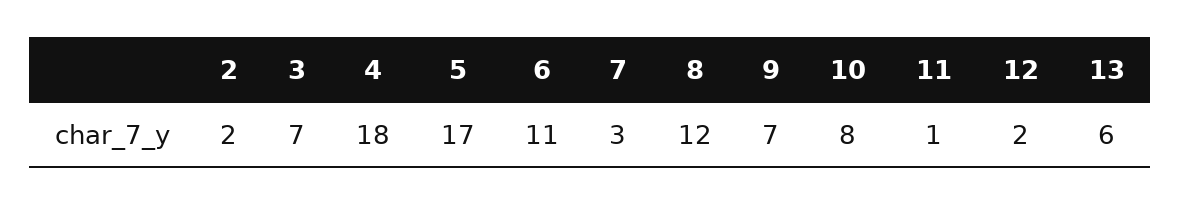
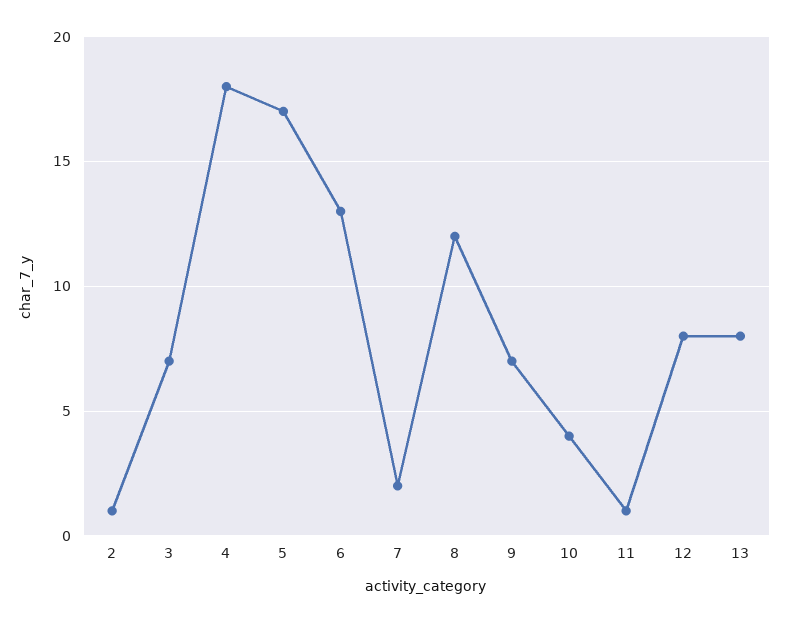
  {
-   "2": 2,
+   "2": 1,
    "3": 7,
    "4": 18,
    "5": 17,
-   "6": 11,
+   "6": 13,
-   "7": 3,
+   "7": 2,
    "8": 12,
    "9": 7,
-   "10": 8,
+   "10": 4,
    "11": 1,
-   "12": 2,
+   "12": 8,
-   "13": 6
+   "13": 8
  }

